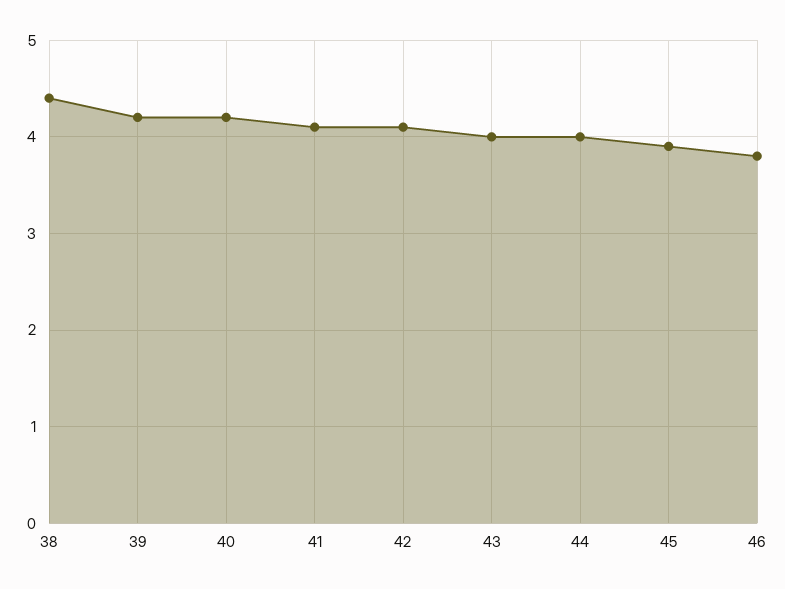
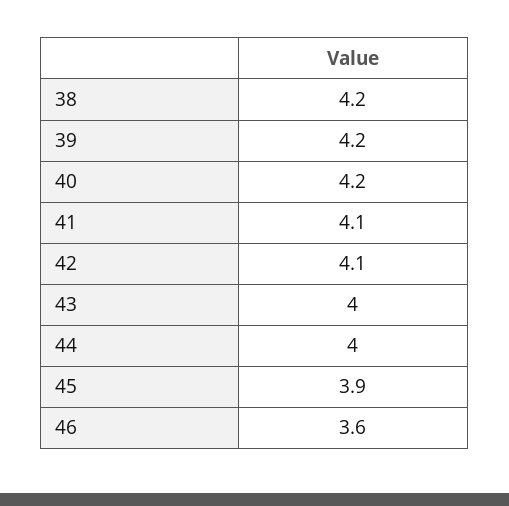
  {
-   "38": 4.4,
+   "38": 4.2,
    "39": 4.2,
    "40": 4.2,
    "41": 4.1,
    "42": 4.1,
    "43": 4,
    "44": 4,
    "45": 3.9,
-   "46": 3.8
+   "46": 3.6
  }

